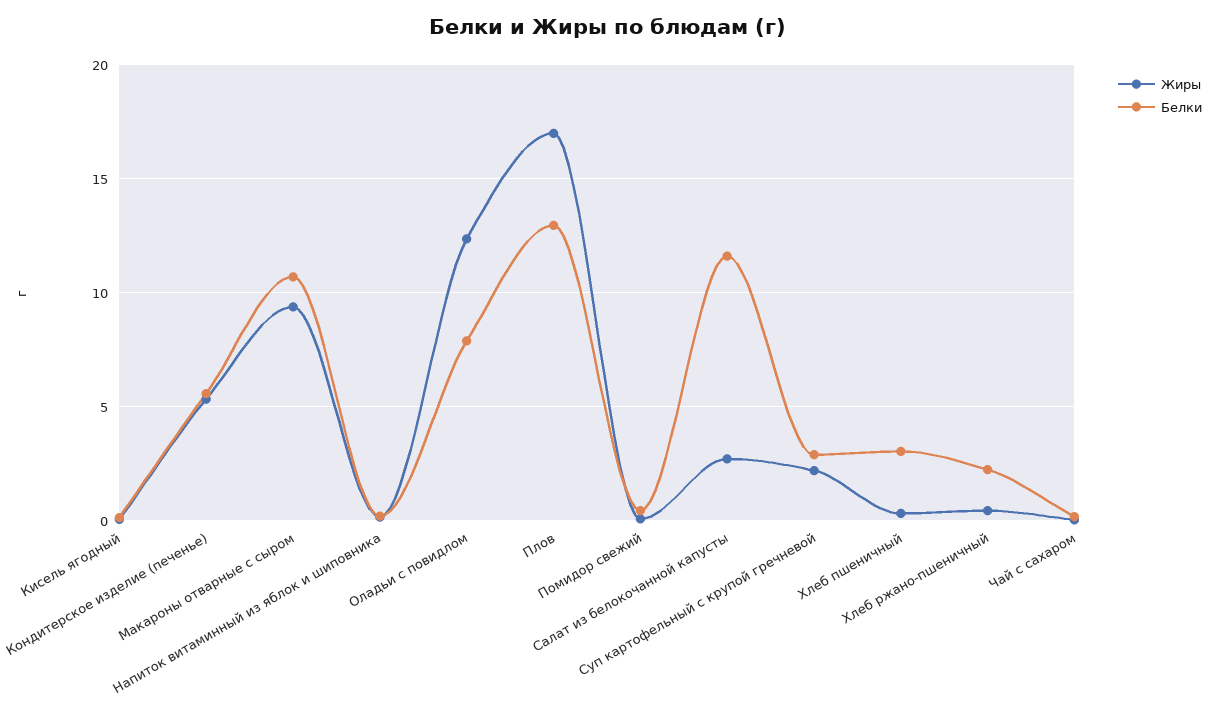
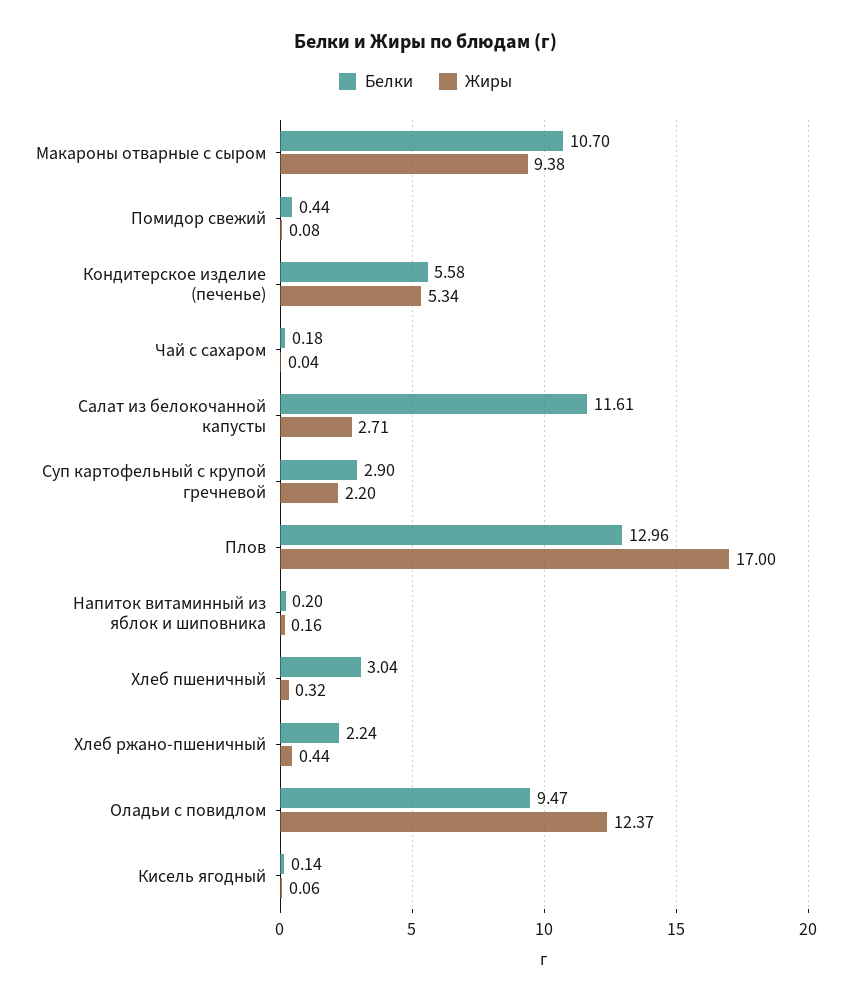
  {
    "Жиры": {
      "Кисель ягодный": 0.06,
      "Кондитерское изделие (печенье)": 5.34,
      "Макароны отварные с сыром": 9.38,
      "Напиток витаминный из яблок и шиповника": 0.16,
      "Оладьи с повидлом": 12.37,
      "Плов": 17,
      "Помидор свежий": 0.08,
      "Салат из белокочанной капусты": 2.71,
      "Суп картофельный с крупой гречневой": 2.2,
      "Хлеб пшеничный": 0.32,
      "Хлеб ржано-пшеничный": 0.44,
      "Чай с сахаром": 0.04
    },
    "Белки": {
      "Кисель ягодный": 0.14,
      "Кондитерское изделие (печенье)": 5.58,
      "Макароны отварные с сыром": 10.7,
      "Напиток витаминный из яблок и шиповника": 0.2,
-     "Оладьи с повидлом": 8,
+     "Оладьи с повидлом": 9.47,
      "Плов": 12.96,
      "Помидор свежий": 0.44,
      "Салат из белокочанной капусты": 11.61,
      "Суп картофельный с крупой гречневой": 2.9,
      "Хлеб пшеничный": 3.04,
      "Хлеб ржано-пшеничный": 2.24,
      "Чай с сахаром": 0.18
    }
  }

